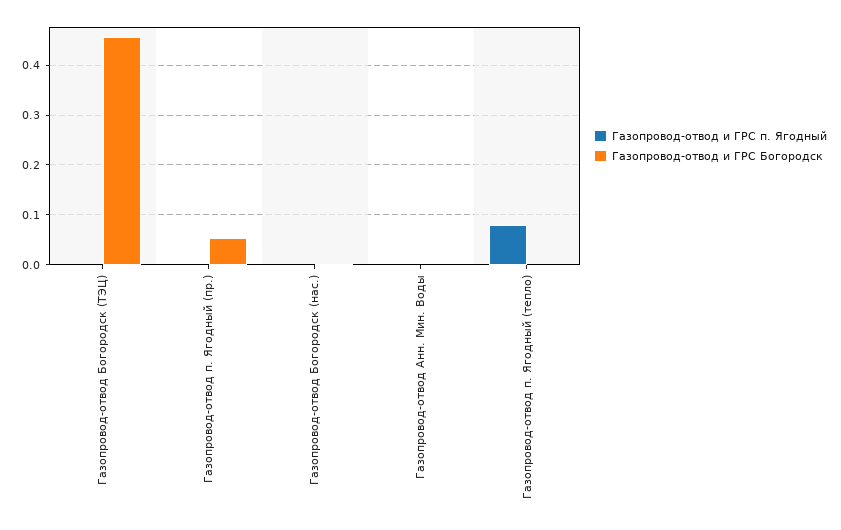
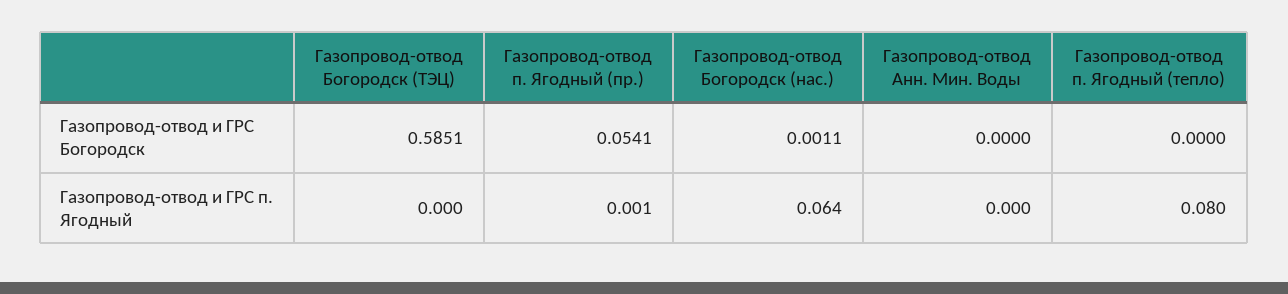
  {
    "Газопровод-отвод и ГРС п. Ягодный": {
      "Газопровод-отвод Богородск (ТЭЦ)": 0,
      "Газопровод-отвод п. Ягодный (пр.)": 0.001,
-     "Газопровод-отвод Богородск (нас.)": 0,
+     "Газопровод-отвод Богородск (нас.)": 0.064,
      "Газопровод-отвод Анн. Мин. Воды": 0,
      "Газопровод-отвод п. Ягодный (тепло)": 0.08
    },
    "Газопровод-отвод и ГРС Богородск": {
-     "Газопровод-отвод Богородск (ТЭЦ)": 0.46,
+     "Газопровод-отвод Богородск (ТЭЦ)": 0.5851,
      "Газопровод-отвод п. Ягодный (пр.)": 0.0541,
      "Газопровод-отвод Богородск (нас.)": 0.0011,
      "Газопровод-отвод Анн. Мин. Воды": 0,
      "Газопровод-отвод п. Ягодный (тепло)": 0
    }
  }

